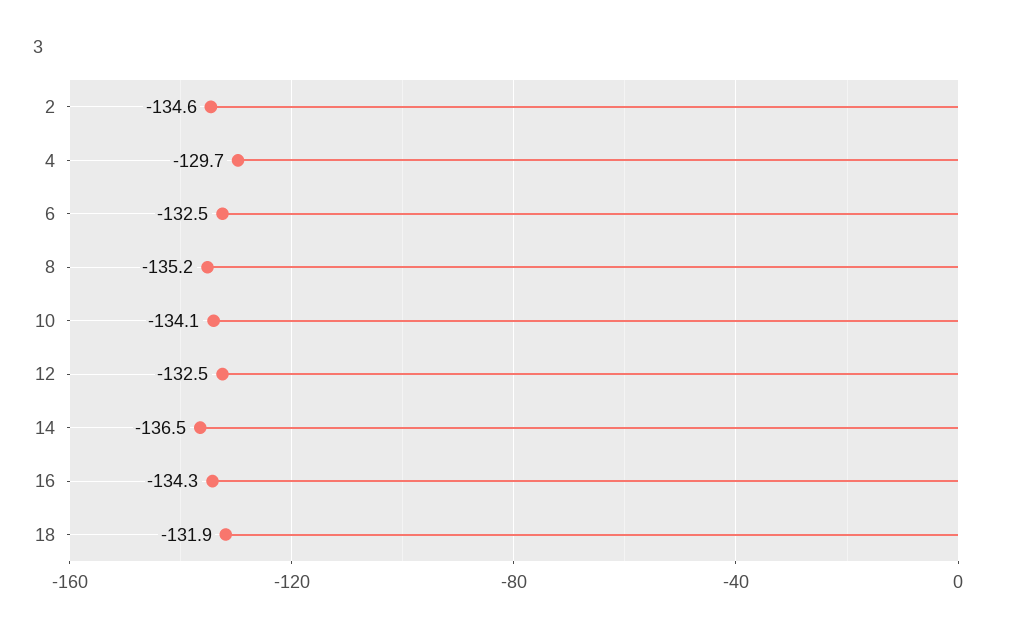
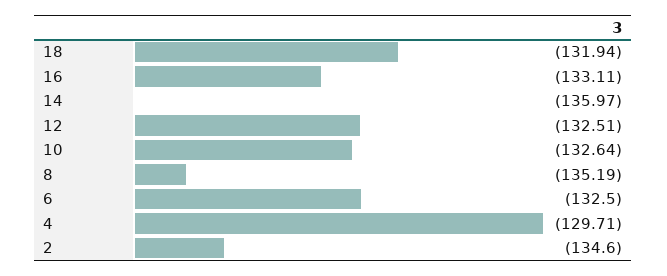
  {
    "2": -134.6,
    "4": -129.71,
    "6": -132.5,
    "8": -135.19,
-   "10": -134.1,
+   "10": -132.64,
    "12": -132.51,
-   "14": -136.5,
+   "14": -135.97,
-   "16": -134.3,
+   "16": -133.11,
    "18": -131.94
  }

